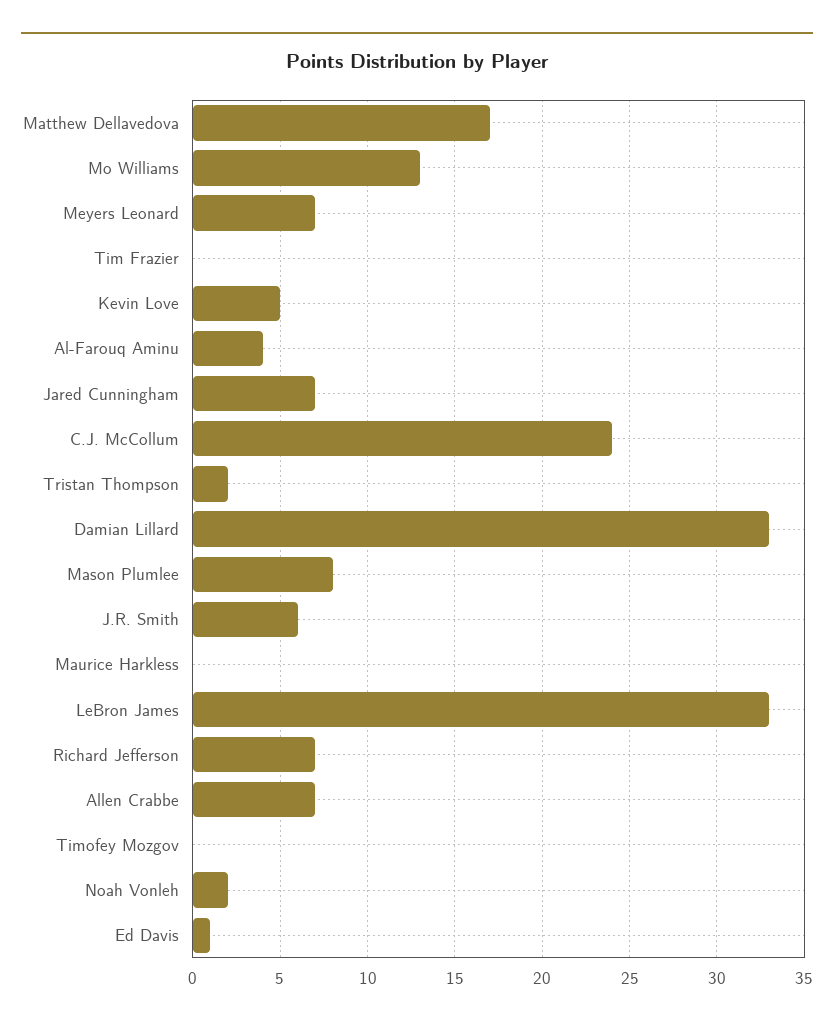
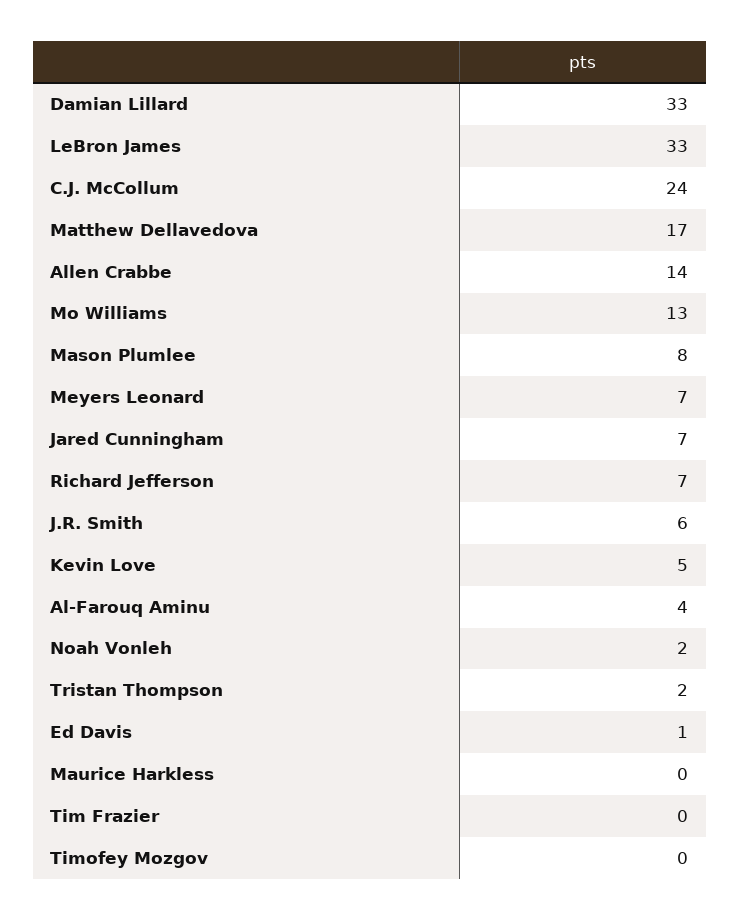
  {
    "Matthew Dellavedova": 17,
    "Mo Williams": 13,
    "Meyers Leonard": 7,
    "Tim Frazier": 0,
    "Kevin Love": 5,
    "Al-Farouq Aminu": 4,
    "Jared Cunningham": 7,
    "C.J. McCollum": 24,
    "Tristan Thompson": 2,
    "Damian Lillard": 33,
    "Mason Plumlee": 8,
    "J.R. Smith": 6,
    "Maurice Harkless": 0,
    "LeBron James": 33,
    "Richard Jefferson": 7,
-   "Allen Crabbe": 7,
+   "Allen Crabbe": 14,
    "Timofey Mozgov": 0,
    "Noah Vonleh": 2,
    "Ed Davis": 1
  }

